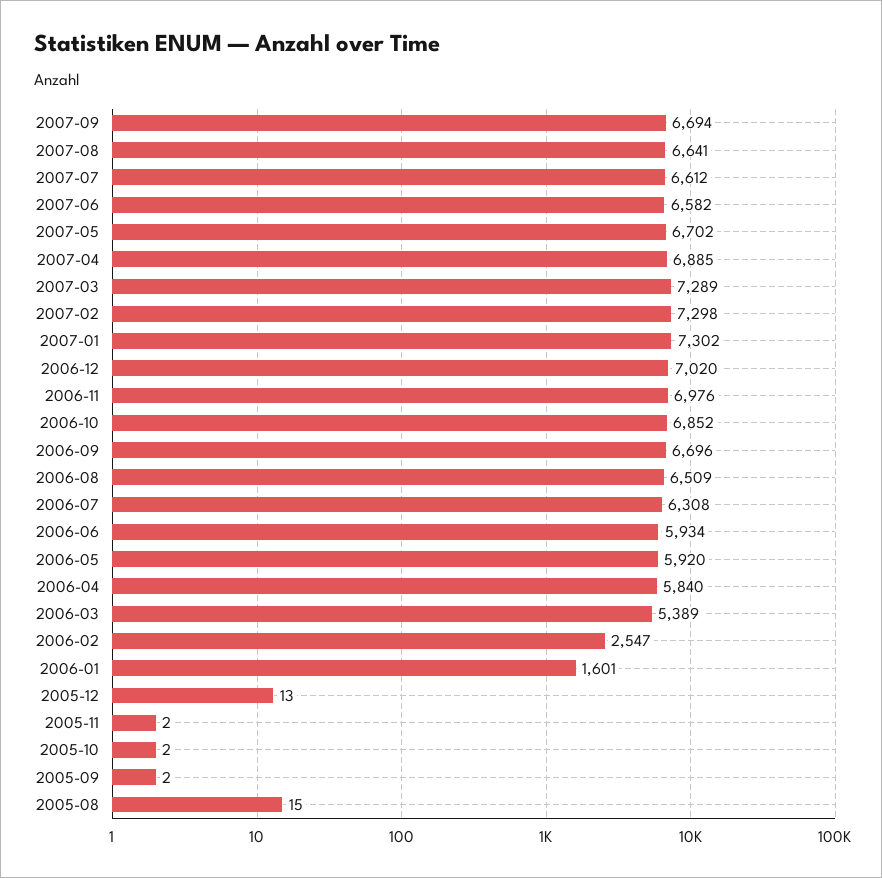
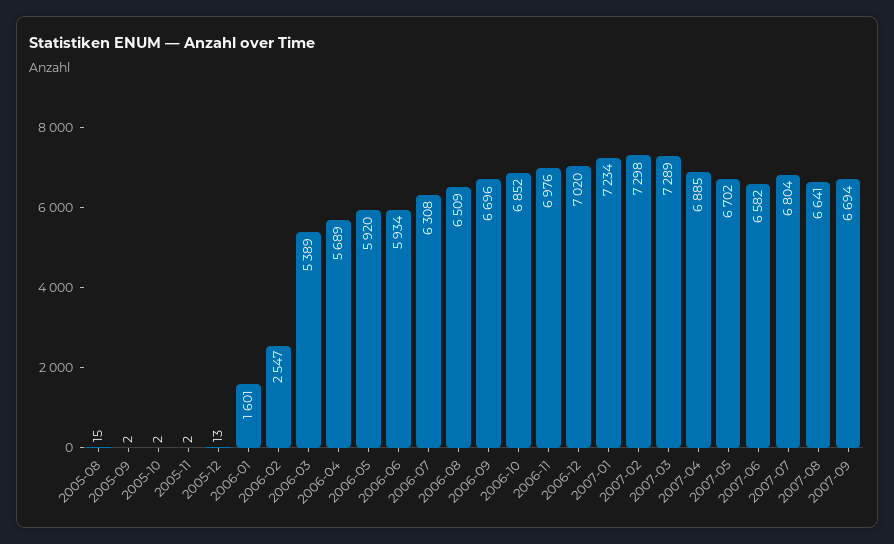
  {
    "2007-09": 6694,
    "2007-08": 6641,
-   "2007-07": 6612,
+   "2007-07": 6804,
    "2007-06": 6582,
    "2007-05": 6702,
    "2007-04": 6885,
    "2007-03": 7289,
    "2007-02": 7298,
-   "2007-01": 7302,
+   "2007-01": 7234,
    "2006-12": 7020,
    "2006-11": 6976,
    "2006-10": 6852,
    "2006-09": 6696,
    "2006-08": 6509,
    "2006-07": 6308,
    "2006-06": 5934,
    "2006-05": 5920,
-   "2006-04": 5840,
+   "2006-04": 5689,
    "2006-03": 5389,
    "2006-02": 2547,
    "2006-01": 1601,
    "2005-12": 13,
    "2005-11": 2,
    "2005-10": 2,
    "2005-09": 2,
    "2005-08": 15
  }

